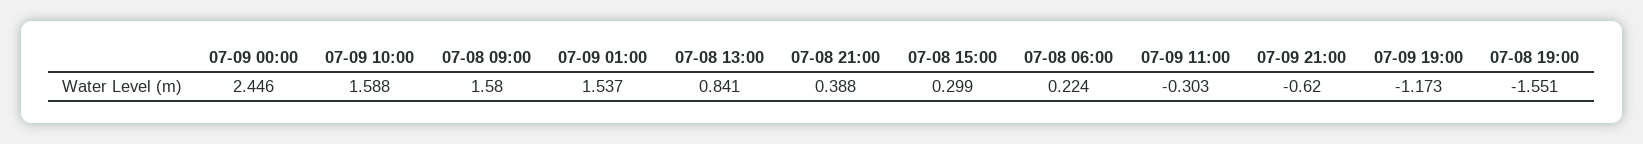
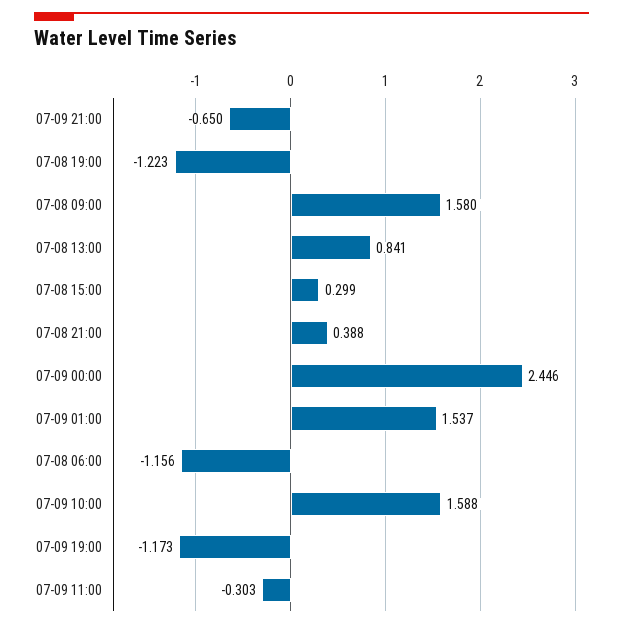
  {
    "07-09 00:00": 2.446,
    "07-09 10:00": 1.588,
    "07-08 09:00": 1.58,
    "07-09 01:00": 1.537,
    "07-08 13:00": 0.841,
    "07-08 21:00": 0.388,
    "07-08 15:00": 0.299,
-   "07-08 06:00": 0.224,
+   "07-08 06:00": -1.156,
    "07-09 11:00": -0.303,
-   "07-09 21:00": -0.62,
+   "07-09 21:00": -0.65,
    "07-09 19:00": -1.173,
-   "07-08 19:00": -1.551
+   "07-08 19:00": -1.223
  }

